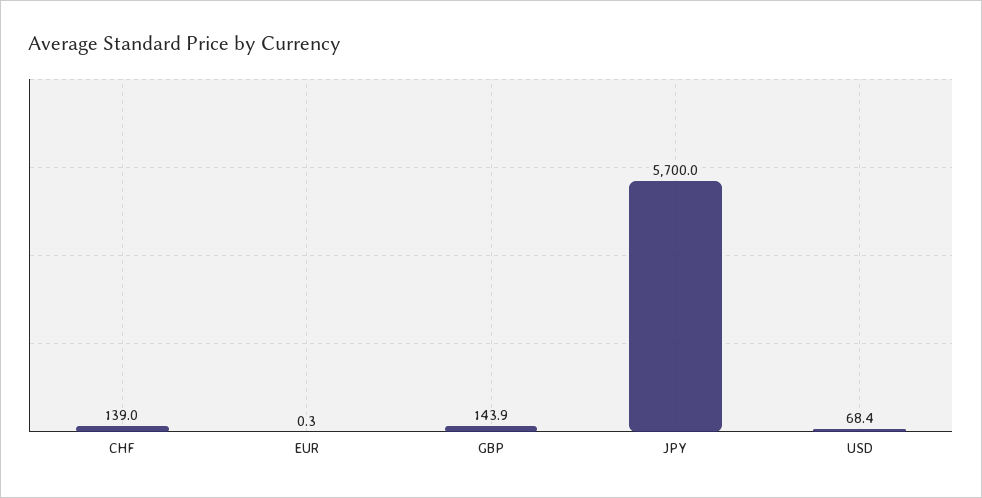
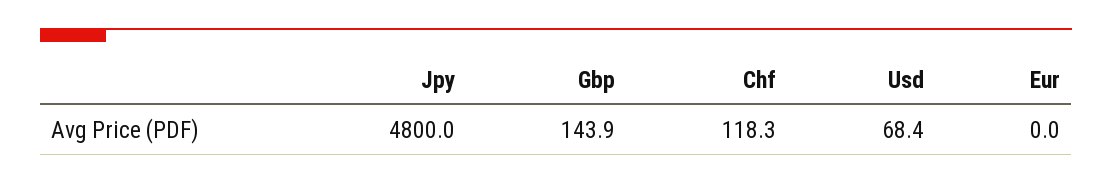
  {
-   "CHF": 139,
+   "CHF": 118.3,
-   "EUR": 0.3,
+   "EUR": 0,
    "GBP": 143.9,
-   "JPY": 5700,
+   "JPY": 4800,
    "USD": 68.4
  }

